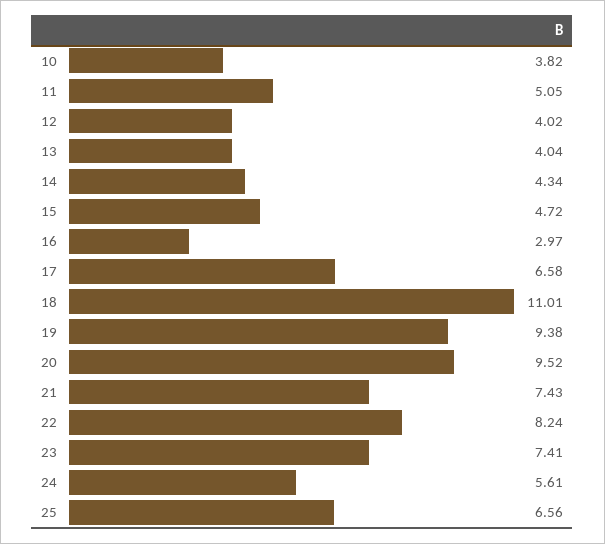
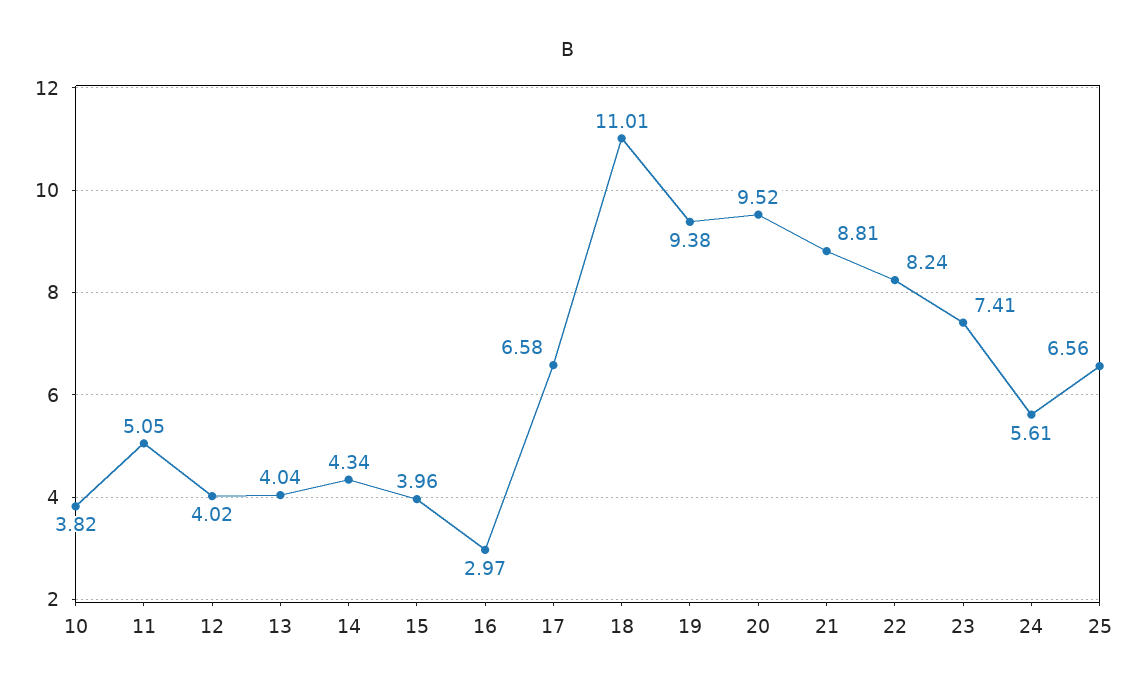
  {
    "10": 3.82,
    "11": 5.05,
    "12": 4.02,
    "13": 4.04,
    "14": 4.34,
-   "15": 4.72,
+   "15": 3.96,
    "16": 2.97,
    "17": 6.58,
    "18": 11.01,
    "19": 9.38,
    "20": 9.52,
-   "21": 7.43,
+   "21": 8.81,
    "22": 8.24,
    "23": 7.41,
    "24": 5.61,
    "25": 6.56
  }

